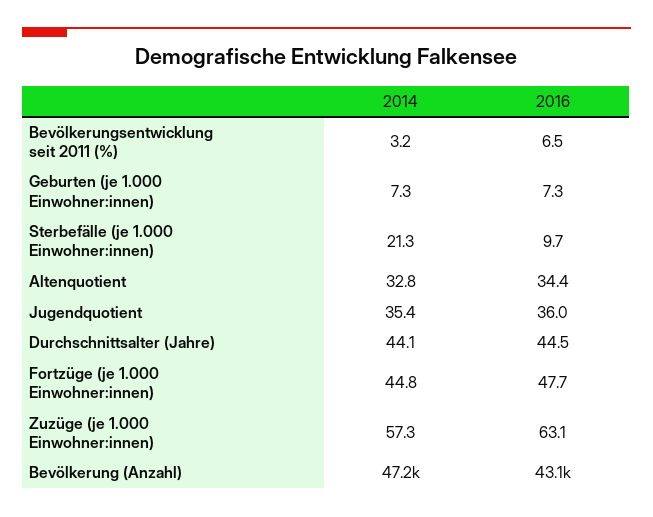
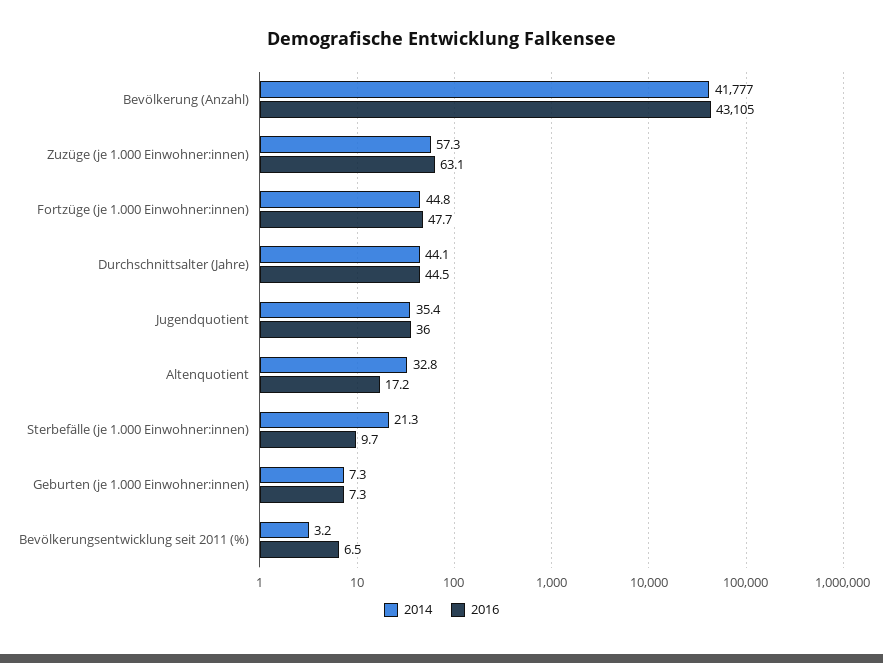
  {
    "2014": {
      "Bevölkerungsentwicklung seit 2011 (%)": 3.2,
      "Geburten (je 1.000 Einwohner:innen)": 7.3,
      "Sterbefälle (je 1.000 Einwohner:innen)": 21.3,
      "Altenquotient": 32.8,
      "Jugendquotient": 35.4,
      "Durchschnittsalter (Jahre)": 44.1,
      "Fortzüge (je 1.000 Einwohner:innen)": 44.8,
      "Zuzüge (je 1.000 Einwohner:innen)": 57.3,
-     "Bevölkerung (Anzahl)": 47200
+     "Bevölkerung (Anzahl)": 41777
    },
    "2016": {
      "Bevölkerungsentwicklung seit 2011 (%)": 6.5,
      "Geburten (je 1.000 Einwohner:innen)": 7.3,
      "Sterbefälle (je 1.000 Einwohner:innen)": 9.7,
-     "Altenquotient": 34.4,
+     "Altenquotient": 17.2,
      "Jugendquotient": 36,
      "Durchschnittsalter (Jahre)": 44.5,
      "Fortzüge (je 1.000 Einwohner:innen)": 47.7,
      "Zuzüge (je 1.000 Einwohner:innen)": 63.1,
      "Bevölkerung (Anzahl)": 43105
    }
  }

